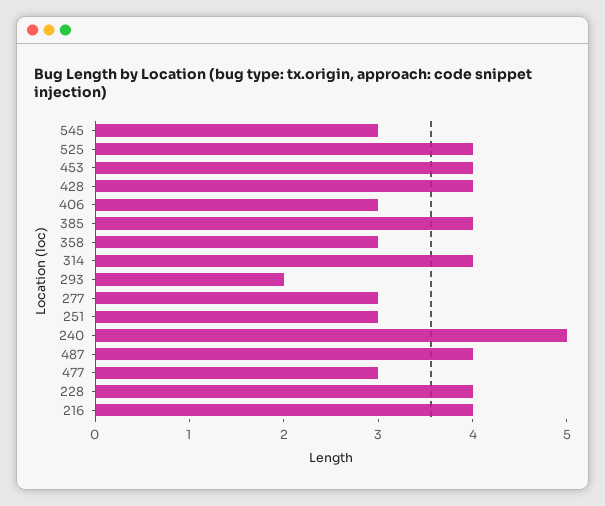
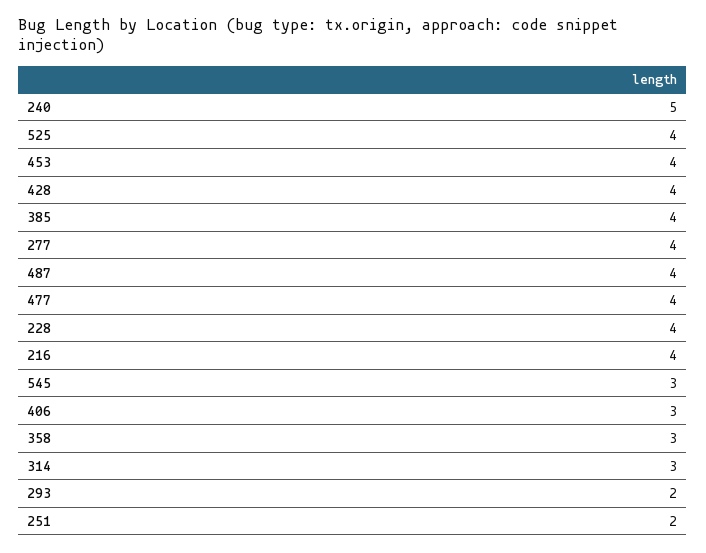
  {
    "545": 3,
    "525": 4,
    "453": 4,
    "428": 4,
    "406": 3,
    "385": 4,
    "358": 3,
-   "314": 4,
+   "314": 3,
    "293": 2,
-   "277": 3,
+   "277": 4,
-   "251": 3,
+   "251": 2,
    "240": 5,
    "487": 4,
-   "477": 3,
+   "477": 4,
    "228": 4,
    "216": 4
  }

